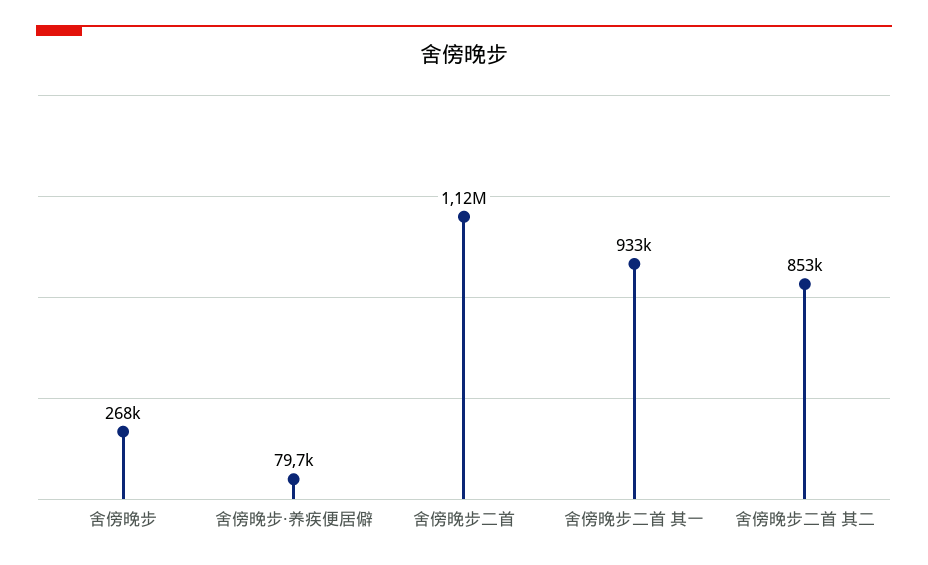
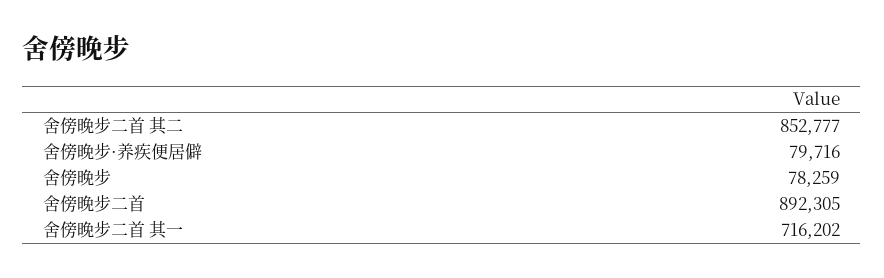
  {
-   "舍傍晚步": 268000,
+   "舍傍晚步": 78259,
    "舍傍晚步·养疾便居僻": 79716,
-   "舍傍晚步二首": 1120000,
+   "舍傍晚步二首": 892305,
-   "舍傍晚步二首 其一": 933000,
+   "舍傍晚步二首 其一": 716202,
    "舍傍晚步二首 其二": 852777
  }

